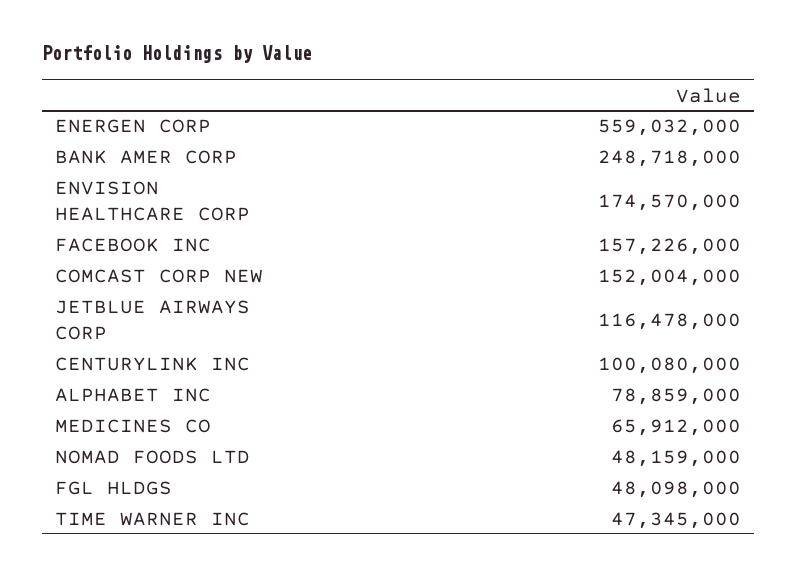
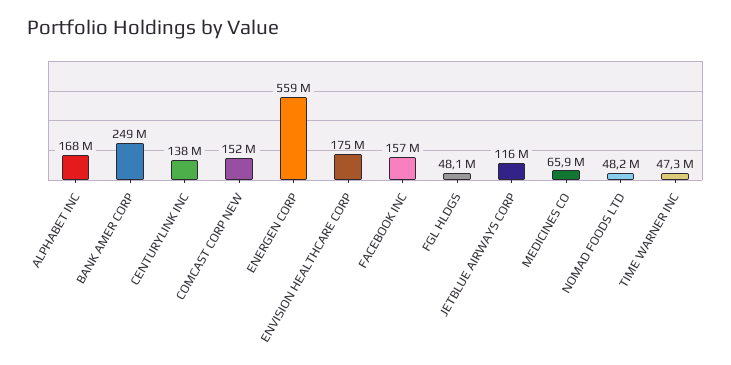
  {
    "ENERGEN CORP": 559032000,
    "BANK AMER CORP": 248718000,
    "ENVISION HEALTHCARE CORP": 174570000,
    "FACEBOOK INC": 157226000,
    "COMCAST CORP NEW": 152004000,
    "JETBLUE AIRWAYS CORP": 116478000,
-   "CENTURYLINK INC": 100080000,
+   "CENTURYLINK INC": 138000000,
-   "ALPHABET INC": 78859000,
+   "ALPHABET INC": 168000000,
    "MEDICINES CO": 65912000,
    "NOMAD FOODS LTD": 48159000,
    "FGL HLDGS": 48098000,
    "TIME WARNER INC": 47345000
  }

